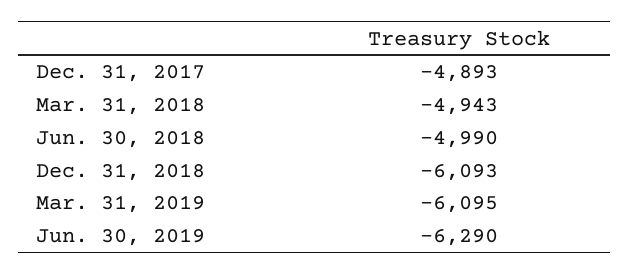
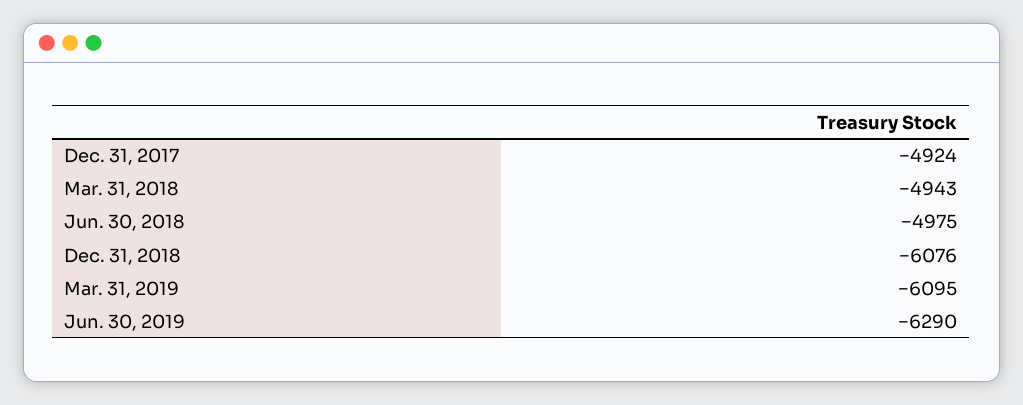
  {
-   "Dec. 31, 2017": -4893,
+   "Dec. 31, 2017": -4924,
    "Mar. 31, 2018": -4943,
-   "Jun. 30, 2018": -4990,
+   "Jun. 30, 2018": -4975,
-   "Dec. 31, 2018": -6093,
+   "Dec. 31, 2018": -6076,
    "Mar. 31, 2019": -6095,
    "Jun. 30, 2019": -6290
  }

